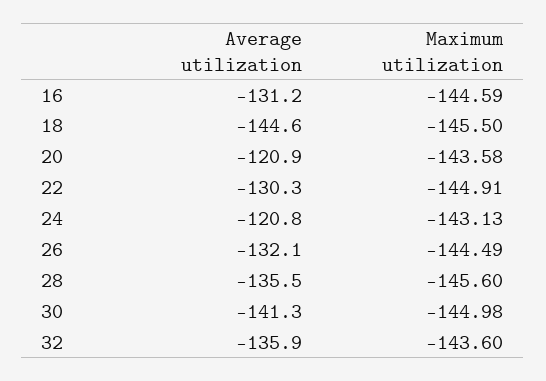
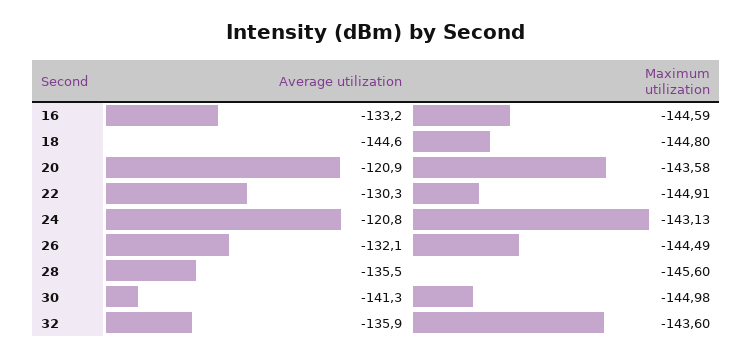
  {
    "Average utilization": {
-     "16": -131.2,
+     "16": -133.2,
      "18": -144.6,
      "20": -120.9,
      "22": -130.3,
      "24": -120.8,
      "26": -132.1,
      "28": -135.5,
      "30": -141.3,
      "32": -135.9
    },
    "Maximum utilization": {
      "16": -144.59,
-     "18": -145.5,
+     "18": -144.8,
      "20": -143.58,
      "22": -144.91,
      "24": -143.13,
      "26": -144.49,
      "28": -145.6,
      "30": -144.98,
      "32": -143.6
    }
  }

